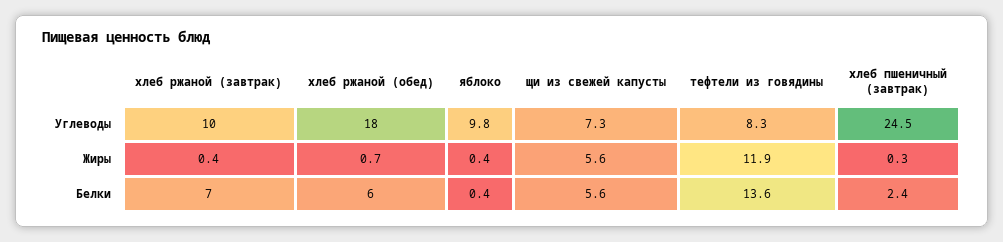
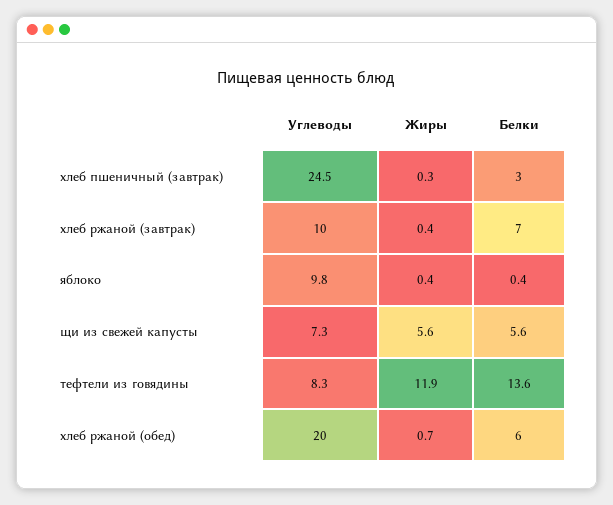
  {
    "хлеб ржаной (завтрак)": {
      "Углеводы": 10,
      "Жиры": 0.4,
      "Белки": 7
    },
    "хлеб ржаной (обед)": {
-     "Углеводы": 18,
+     "Углеводы": 20,
      "Жиры": 0.7,
      "Белки": 6
    },
    "яблоко": {
      "Углеводы": 9.8,
      "Жиры": 0.4,
      "Белки": 0.4
    },
    "щи из свежей капусты": {
      "Углеводы": 7.3,
      "Жиры": 5.6,
      "Белки": 5.6
    },
    "тефтели из говядины": {
      "Углеводы": 8.3,
      "Жиры": 11.9,
      "Белки": 13.6
    },
    "хлеб пшеничный (завтрак)": {
      "Углеводы": 24.5,
      "Жиры": 0.3,
-     "Белки": 2.4
+     "Белки": 3
    }
  }

